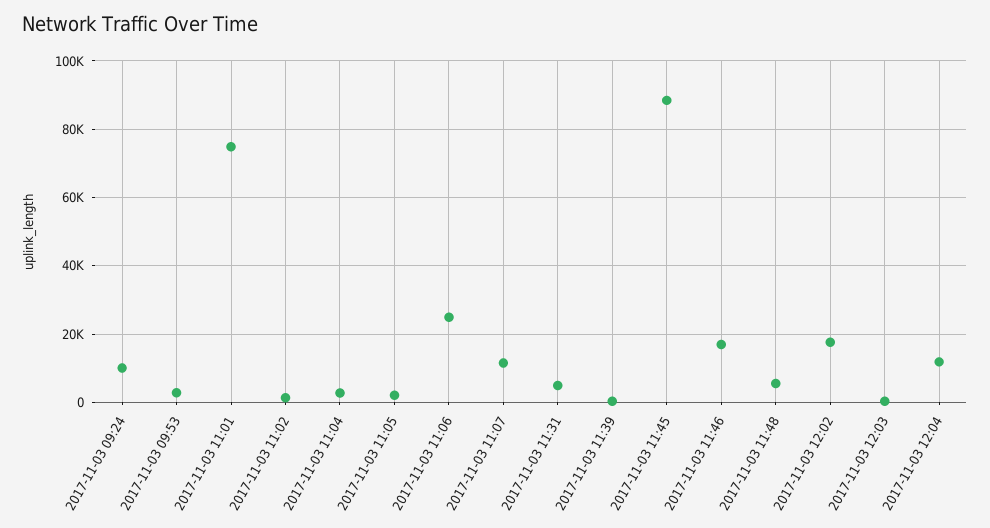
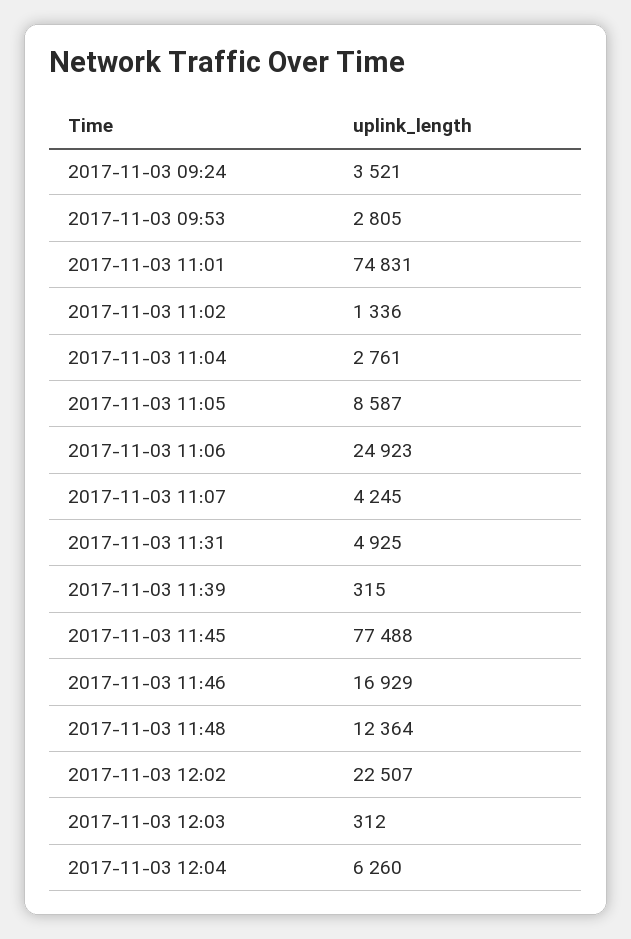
  {
-   "2017-11-03 09:24": 10000,
+   "2017-11-03 09:24": 3521,
    "2017-11-03 09:53": 2805,
    "2017-11-03 11:01": 74831,
    "2017-11-03 11:02": 1336,
    "2017-11-03 11:04": 2761,
-   "2017-11-03 11:05": 2000,
+   "2017-11-03 11:05": 8587,
    "2017-11-03 11:06": 24923,
-   "2017-11-03 11:07": 12000,
+   "2017-11-03 11:07": 4245,
    "2017-11-03 11:31": 4925,
    "2017-11-03 11:39": 315,
-   "2017-11-03 11:45": 88000,
+   "2017-11-03 11:45": 77488,
    "2017-11-03 11:46": 16929,
-   "2017-11-03 11:48": 6000,
+   "2017-11-03 11:48": 12364,
-   "2017-11-03 12:02": 18000,
+   "2017-11-03 12:02": 22507,
    "2017-11-03 12:03": 312,
-   "2017-11-03 12:04": 12000
+   "2017-11-03 12:04": 6260
  }

